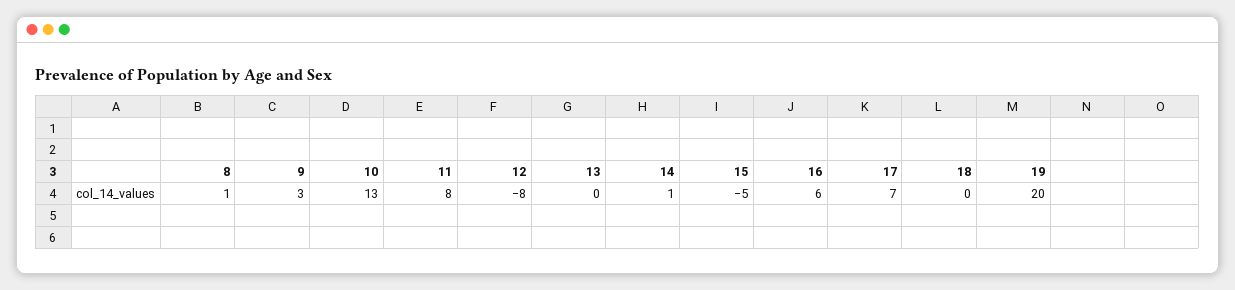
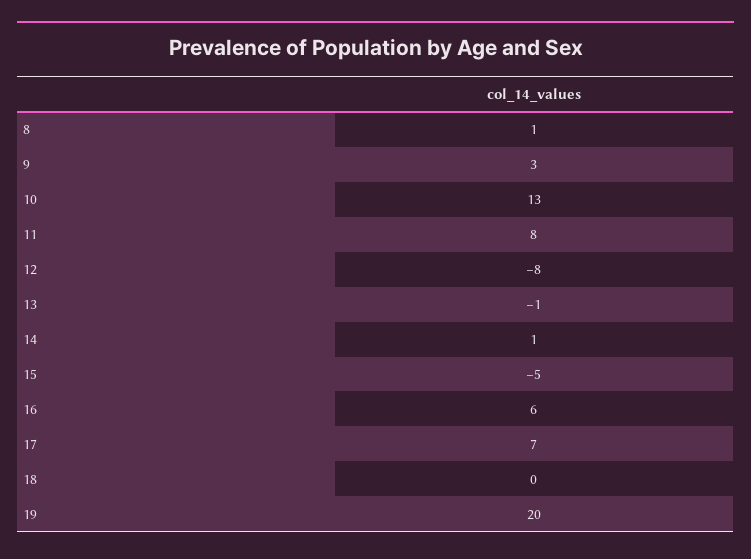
  {
    "8": 1,
    "9": 3,
    "10": 13,
    "11": 8,
    "12": -8,
-   "13": 0,
+   "13": -1,
    "14": 1,
    "15": -5,
    "16": 6,
    "17": 7,
    "18": 0,
    "19": 20
  }

